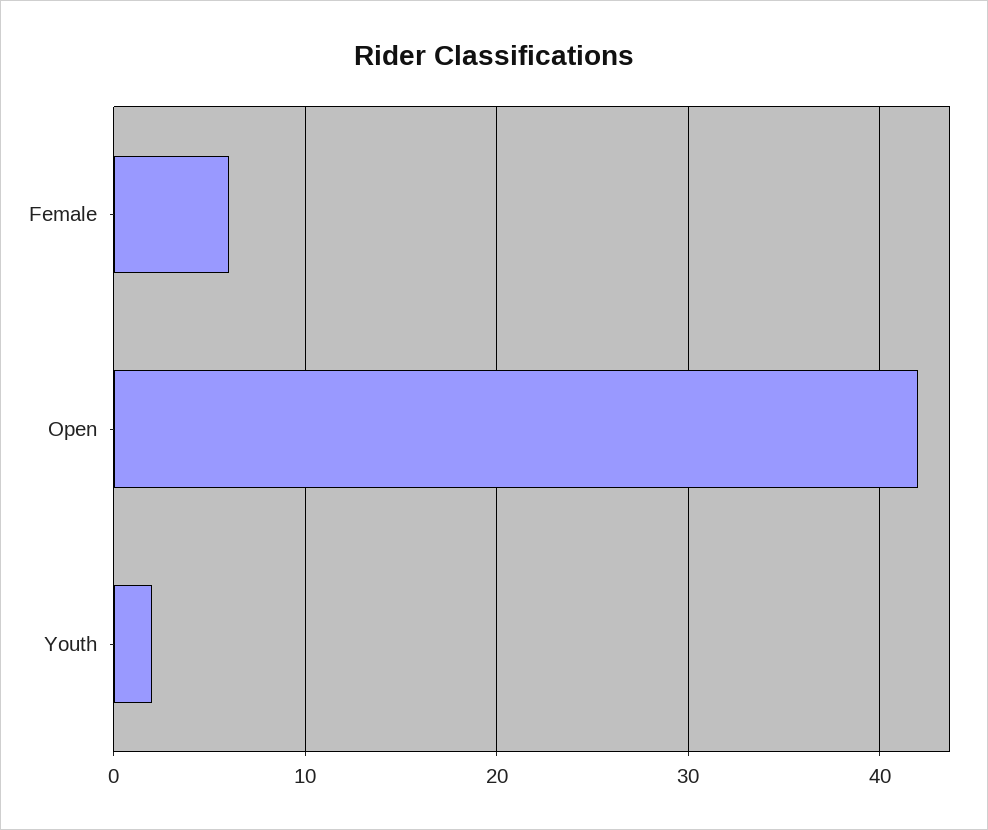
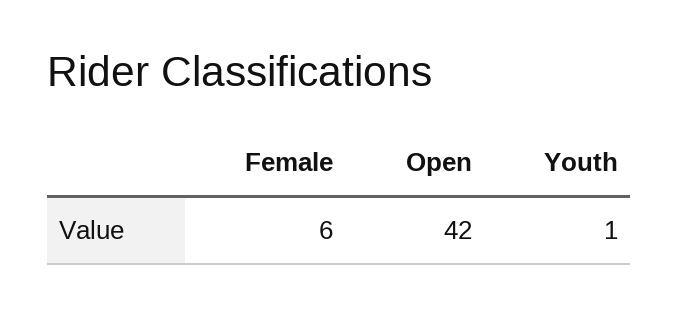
  {
    "Female": 6,
    "Open": 42,
-   "Youth": 2
+   "Youth": 1
  }

